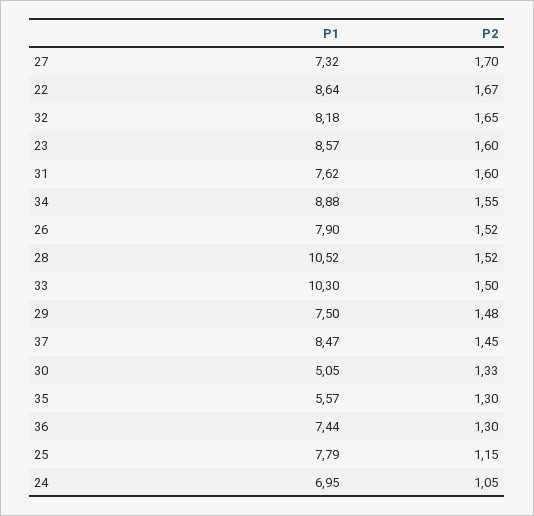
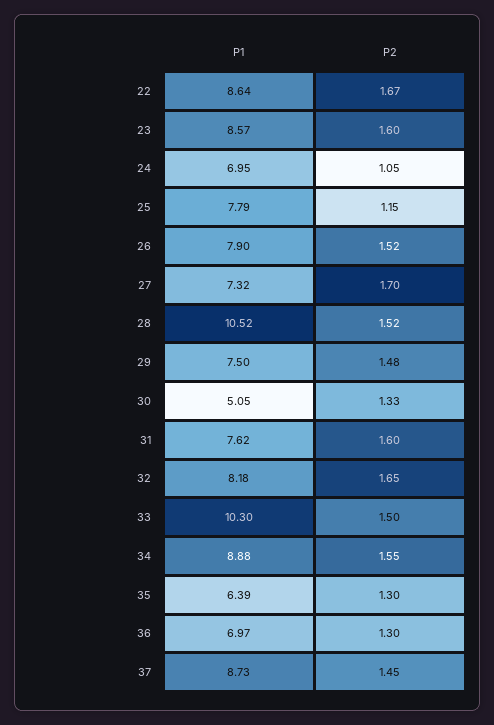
  {
    "P1": {
      "27": 7.32,
      "22": 8.64,
      "32": 8.18,
      "23": 8.57,
      "31": 7.62,
      "34": 8.88,
      "26": 7.9,
      "28": 10.52,
      "33": 10.3,
      "29": 7.5,
-     "37": 8.47,
+     "37": 8.73,
      "30": 5.05,
-     "35": 5.57,
+     "35": 6.39,
-     "36": 7.44,
+     "36": 6.97,
      "25": 7.79,
      "24": 6.95
    },
    "P2": {
      "27": 1.7,
      "22": 1.67,
      "32": 1.65,
      "23": 1.6,
      "31": 1.6,
      "34": 1.55,
      "26": 1.52,
      "28": 1.52,
      "33": 1.5,
      "29": 1.48,
      "37": 1.45,
      "30": 1.33,
      "35": 1.3,
      "36": 1.3,
      "25": 1.15,
      "24": 1.05
    }
  }

